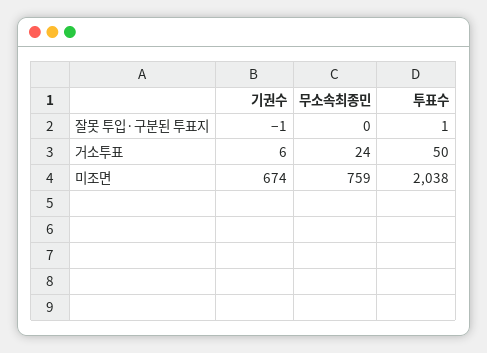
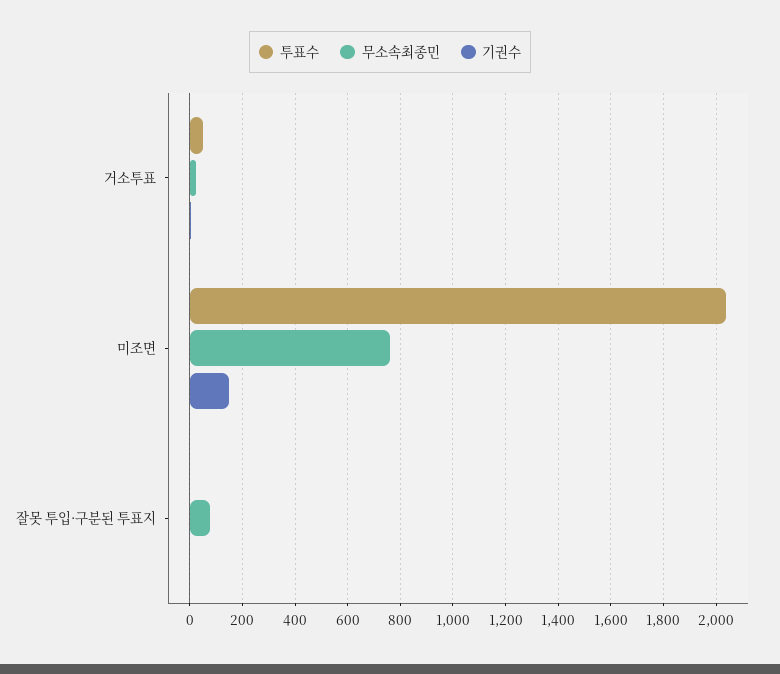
  {
    "기권수": {
      "잘못 투입·구분된 투표지": -1,
      "거소투표": 6,
-     "미조면": 674
+     "미조면": 150
    },
    "무소속최종민": {
-     "잘못 투입·구분된 투표지": 0,
+     "잘못 투입·구분된 투표지": 75,
      "거소투표": 24,
      "미조면": 759
    },
    "투표수": {
      "잘못 투입·구분된 투표지": 1,
      "거소투표": 50,
      "미조면": 2038
    }
  }

